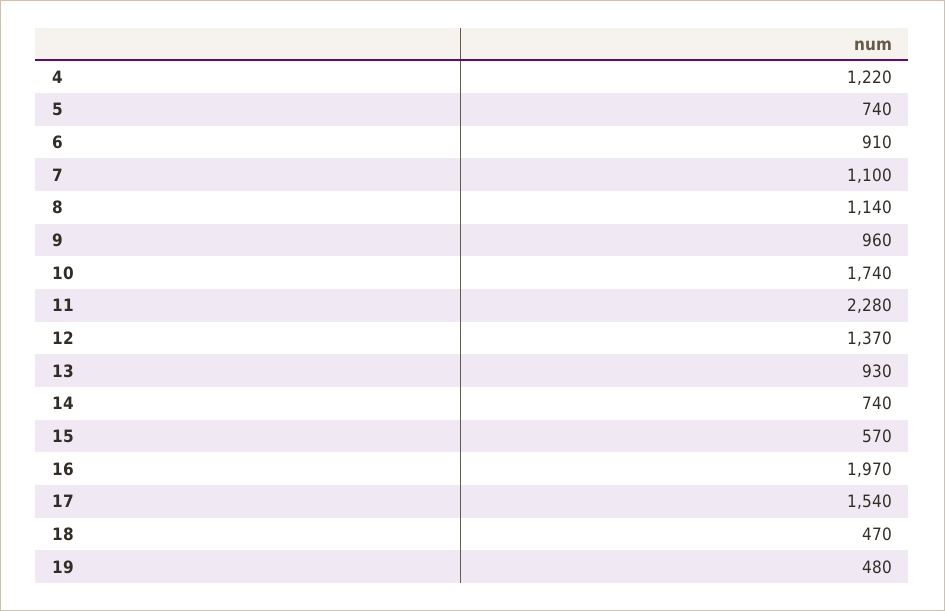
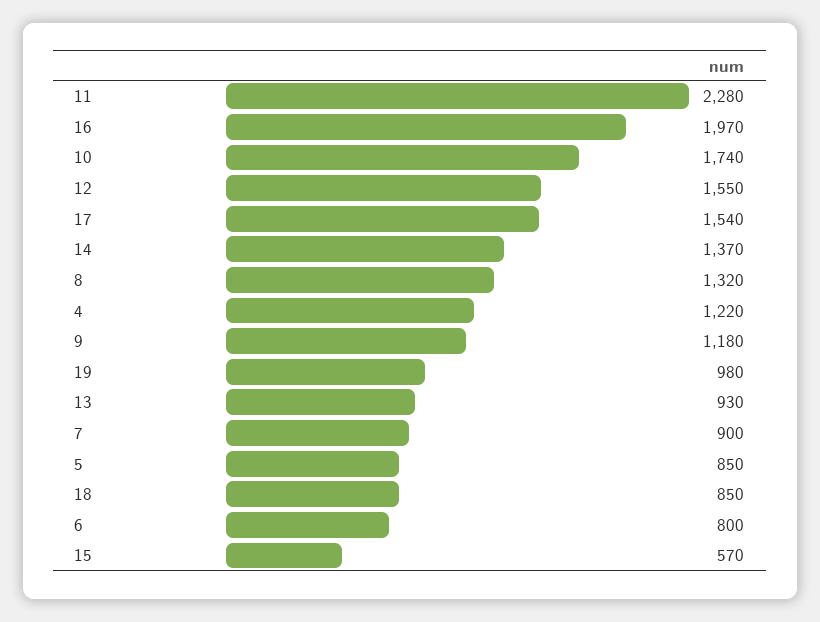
  {
    "4": 1220,
-   "5": 740,
+   "5": 850,
-   "6": 910,
+   "6": 800,
-   "7": 1100,
+   "7": 900,
-   "8": 1140,
+   "8": 1320,
-   "9": 960,
+   "9": 1180,
    "10": 1740,
    "11": 2280,
-   "12": 1370,
+   "12": 1550,
    "13": 930,
-   "14": 740,
+   "14": 1370,
    "15": 570,
    "16": 1970,
    "17": 1540,
-   "18": 470,
+   "18": 850,
-   "19": 480
+   "19": 980
  }

